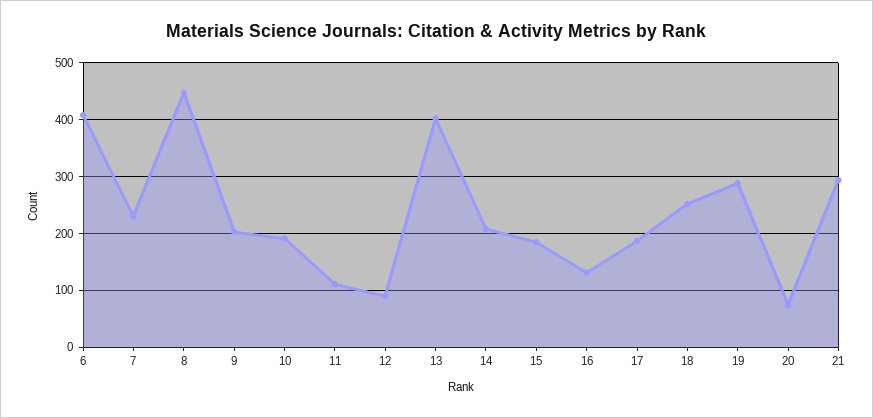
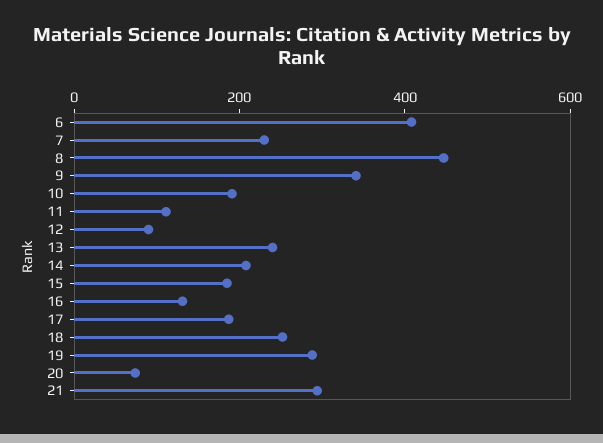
  {
    "6": 400,
    "7": 240,
    "8": 440,
-   "9": 200,
+   "9": 350,
    "10": 200,
    "11": 120,
    "12": 100,
-   "13": 400,
+   "13": 250,
    "14": 200,
    "15": 180,
    "16": 140,
    "17": 180,
    "18": 260,
    "19": 280,
    "20": 80,
    "21": 300
  }

